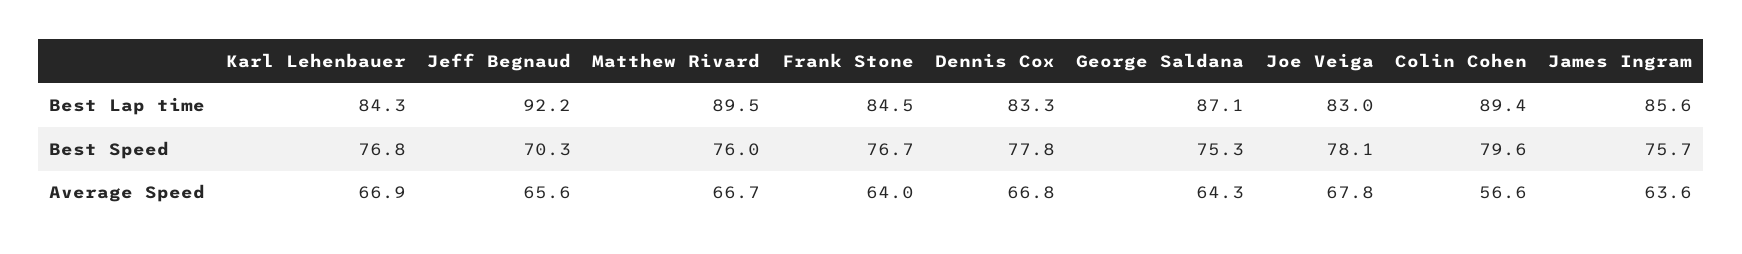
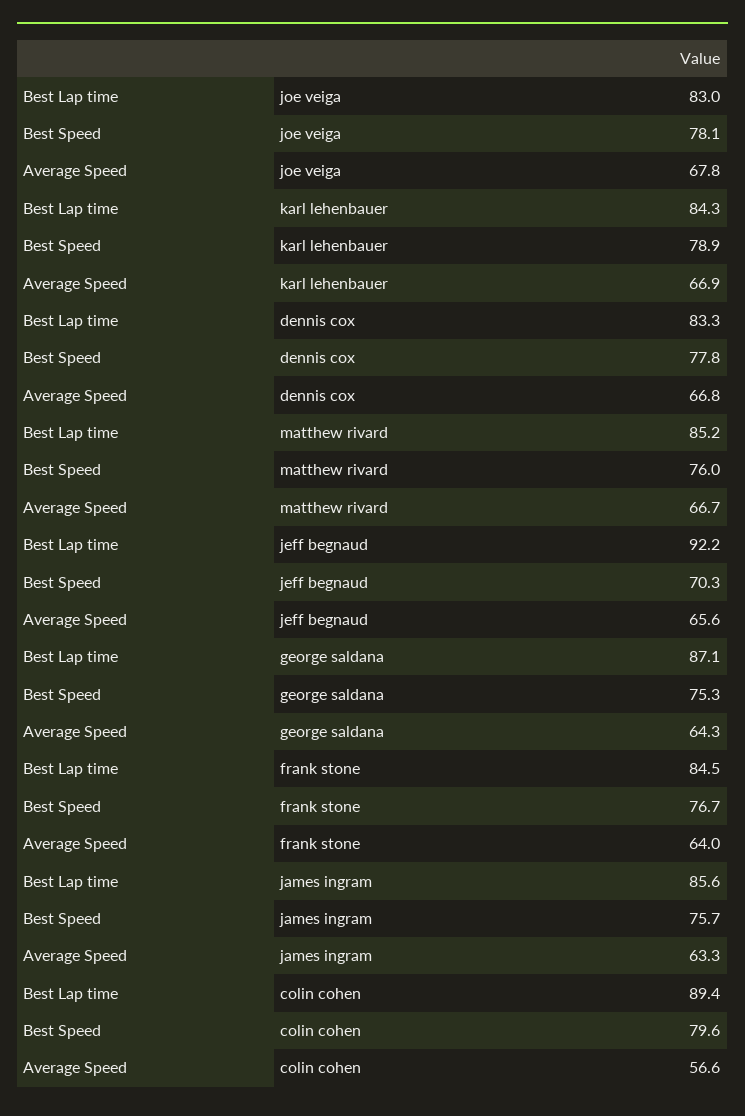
  {
    "Karl Lehenbauer": {
      "Best Lap time": 84.3,
-     "Best Speed": 76.8,
+     "Best Speed": 78.9,
      "Average Speed": 66.9
    },
    "Jeff Begnaud": {
      "Best Lap time": 92.2,
      "Best Speed": 70.3,
      "Average Speed": 65.6
    },
    "Matthew Rivard": {
-     "Best Lap time": 89.5,
+     "Best Lap time": 85.2,
      "Best Speed": 76,
      "Average Speed": 66.7
    },
    "Frank Stone": {
      "Best Lap time": 84.5,
      "Best Speed": 76.7,
      "Average Speed": 64
    },
    "Dennis Cox": {
      "Best Lap time": 83.3,
      "Best Speed": 77.8,
      "Average Speed": 66.8
    },
    "George Saldana": {
      "Best Lap time": 87.1,
      "Best Speed": 75.3,
      "Average Speed": 64.3
    },
    "Joe Veiga": {
      "Best Lap time": 83,
      "Best Speed": 78.1,
      "Average Speed": 67.8
    },
    "Colin Cohen": {
      "Best Lap time": 89.4,
      "Best Speed": 79.6,
      "Average Speed": 56.6
    },
    "James Ingram": {
      "Best Lap time": 85.6,
      "Best Speed": 75.7,
-     "Average Speed": 63.6
+     "Average Speed": 63.3
    }
  }

